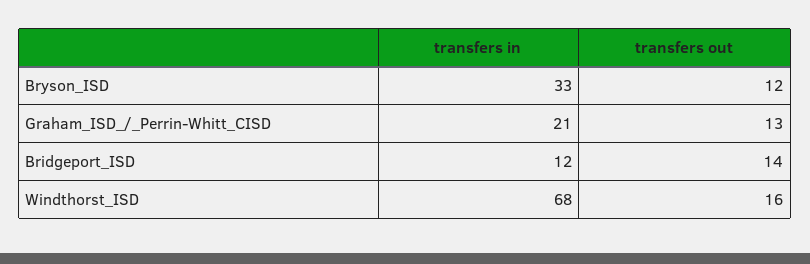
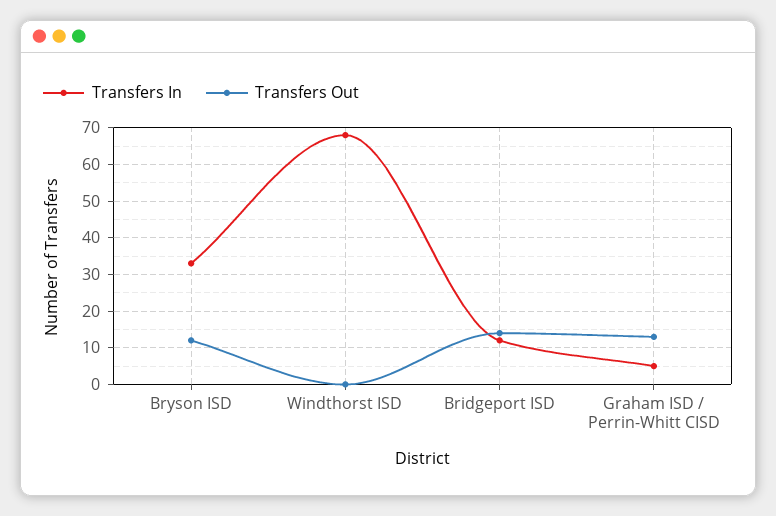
  {
    "transfers in": {
      "Bryson_ISD": 33,
-     "Graham_ISD_/_Perrin-Whitt_CISD": 21,
+     "Graham_ISD_/_Perrin-Whitt_CISD": 5,
      "Bridgeport_ISD": 12,
      "Windthorst_ISD": 68
    },
    "transfers out": {
      "Bryson_ISD": 12,
      "Graham_ISD_/_Perrin-Whitt_CISD": 13,
      "Bridgeport_ISD": 14,
-     "Windthorst_ISD": 16
+     "Windthorst_ISD": 0
    }
  }

